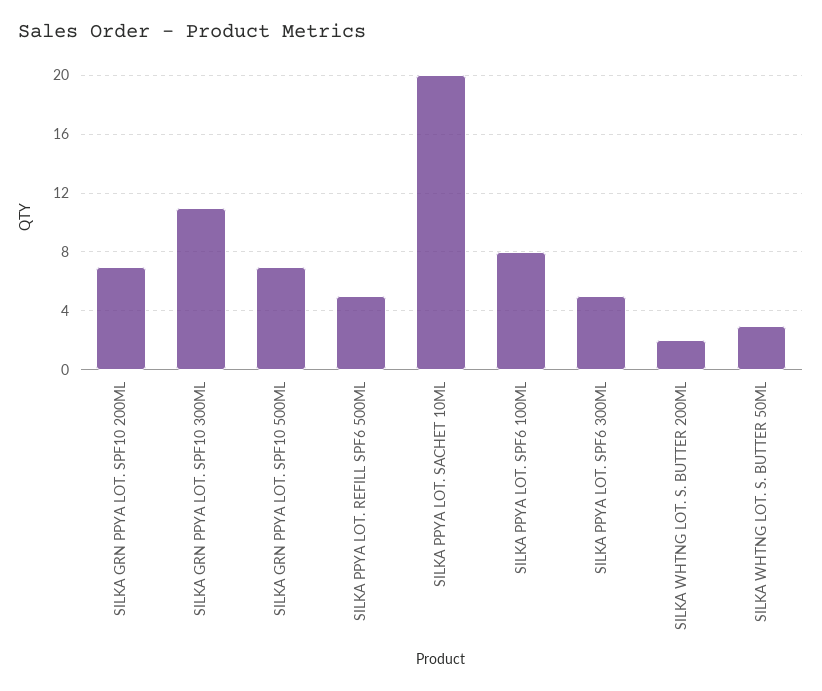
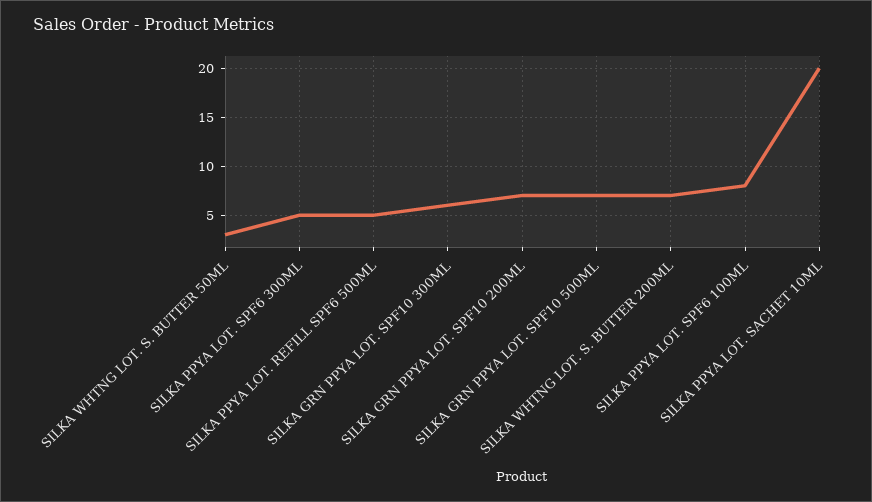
  {
    "SILKA GRN PPYA LOT. SPF10 200ML": 7,
-   "SILKA GRN PPYA LOT. SPF10 300ML": 11,
+   "SILKA GRN PPYA LOT. SPF10 300ML": 6,
    "SILKA GRN PPYA LOT. SPF10 500ML": 7,
    "SILKA PPYA LOT. REFILL SPF6 500ML": 5,
    "SILKA PPYA LOT. SACHET 10ML": 20,
    "SILKA PPYA LOT. SPF6 100ML": 8,
    "SILKA PPYA LOT. SPF6 300ML": 5,
-   "SILKA WHTNG LOT. S. BUTTER 200ML": 2,
+   "SILKA WHTNG LOT. S. BUTTER 200ML": 7,
    "SILKA WHTNG LOT. S. BUTTER 50ML": 3
  }

